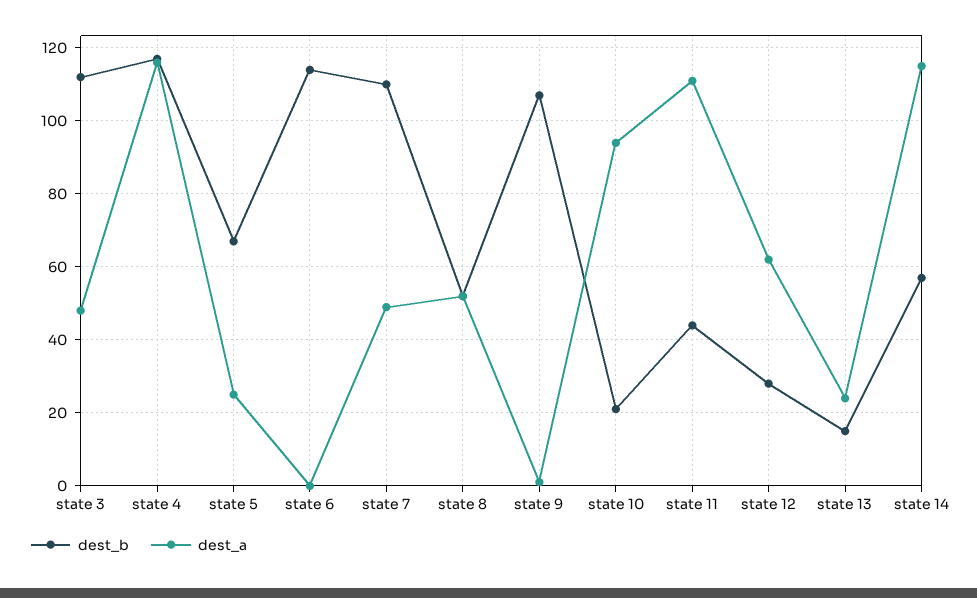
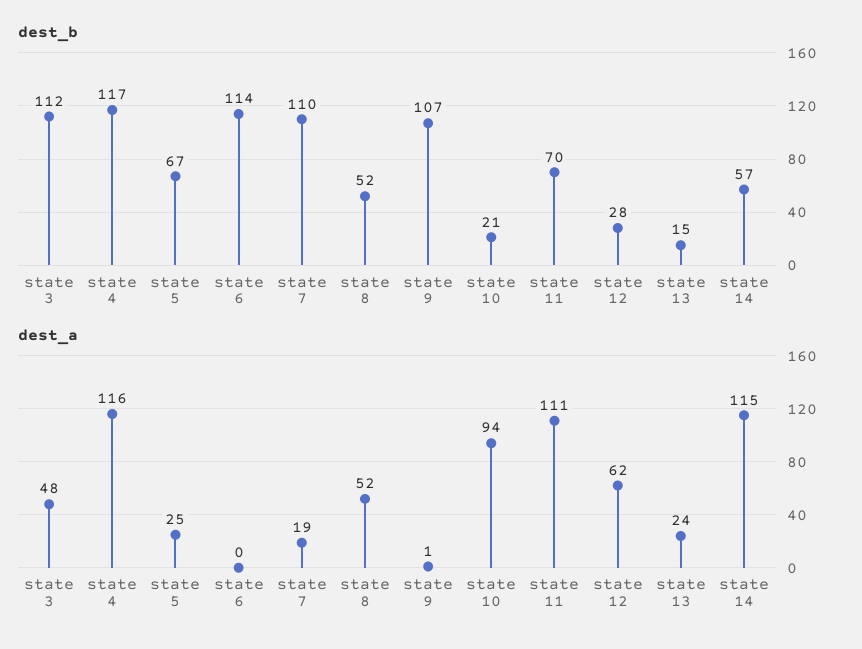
  {
    "dest_b": {
      "state 3": 112,
      "state 4": 117,
      "state 5": 67,
      "state 6": 114,
      "state 7": 110,
      "state 8": 52,
      "state 9": 107,
      "state 10": 21,
-     "state 11": 45,
+     "state 11": 70,
      "state 12": 28,
      "state 13": 15,
      "state 14": 57
    },
    "dest_a": {
      "state 3": 48,
      "state 4": 116,
      "state 5": 25,
      "state 6": 0,
-     "state 7": 50,
+     "state 7": 19,
      "state 8": 52,
      "state 9": 1,
      "state 10": 94,
      "state 11": 111,
      "state 12": 62,
      "state 13": 24,
      "state 14": 115
    }
  }

